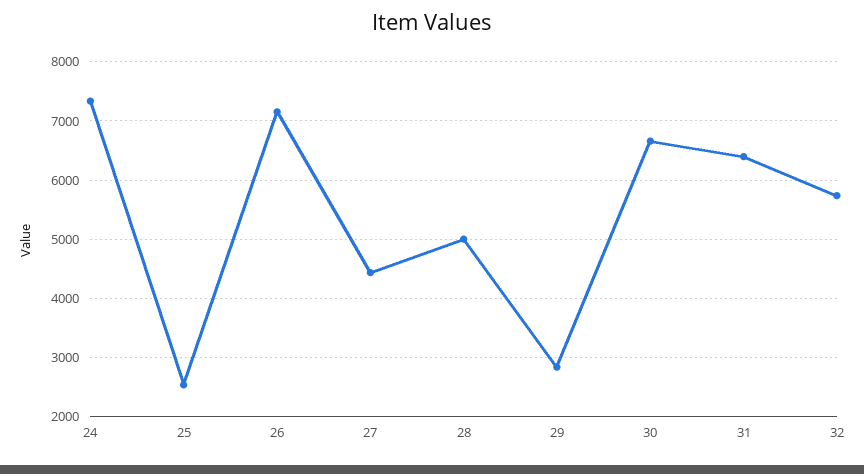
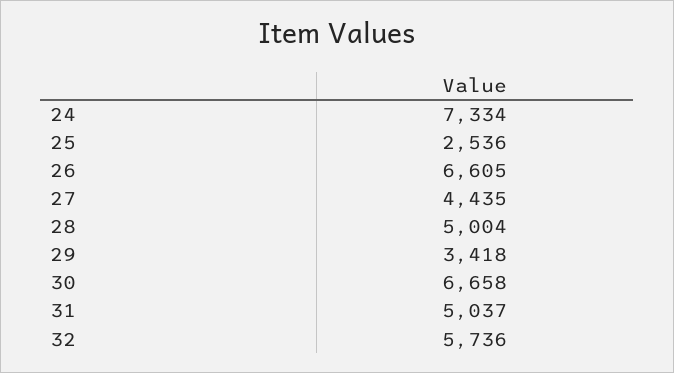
  {
    "24": 7334,
    "25": 2536,
-   "26": 7200,
+   "26": 6605,
    "27": 4435,
    "28": 5004,
-   "29": 2800,
+   "29": 3418,
    "30": 6658,
-   "31": 6400,
+   "31": 5037,
    "32": 5736
  }

